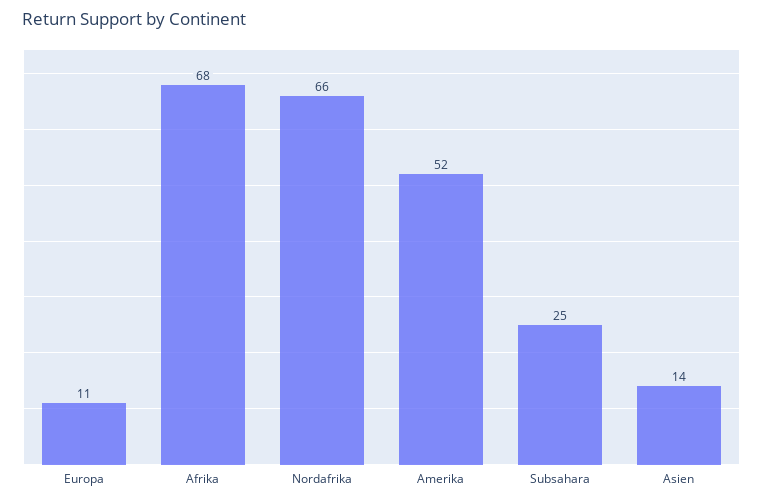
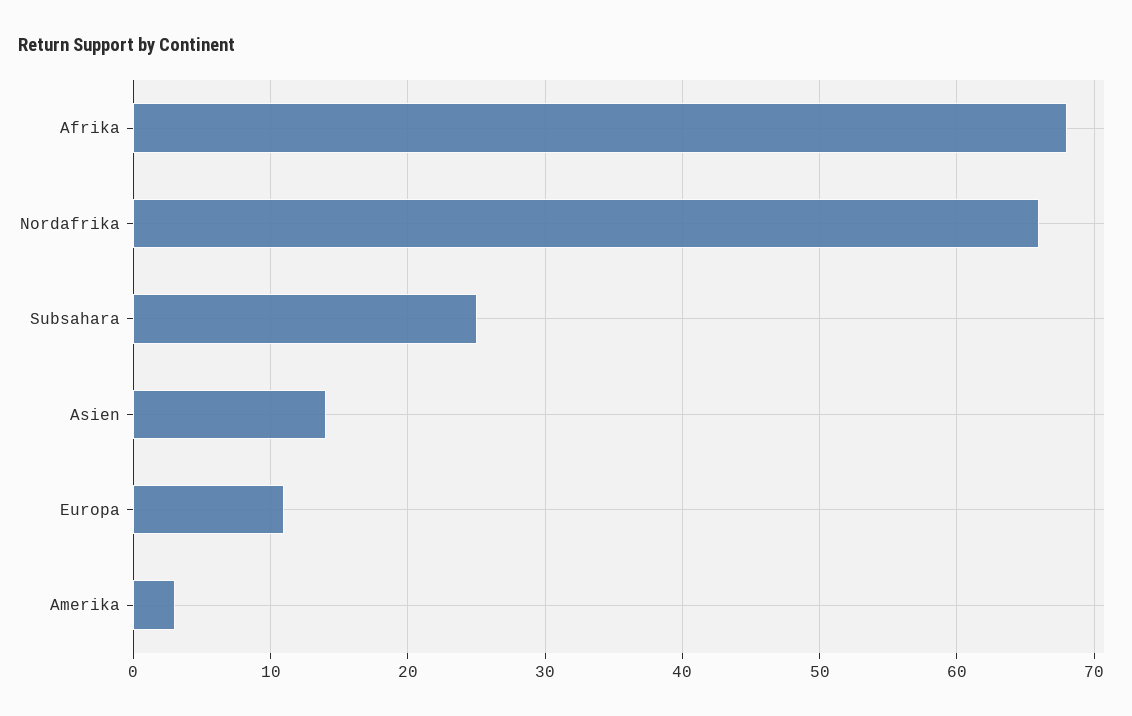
  {
    "Europa": 11,
    "Afrika": 68,
    "Nordafrika": 66,
-   "Amerika": 52,
+   "Amerika": 3,
    "Subsahara": 25,
    "Asien": 14
  }

